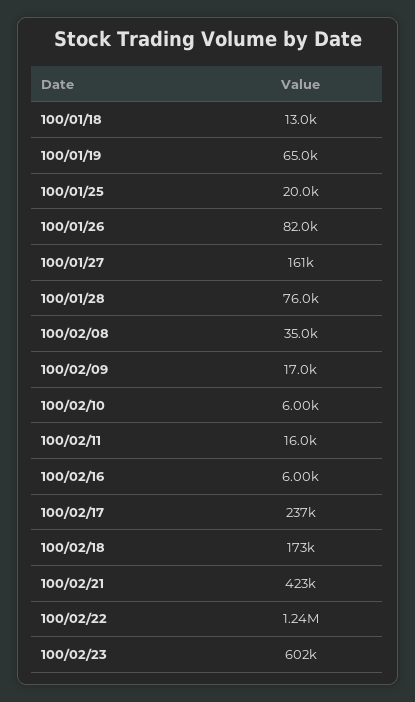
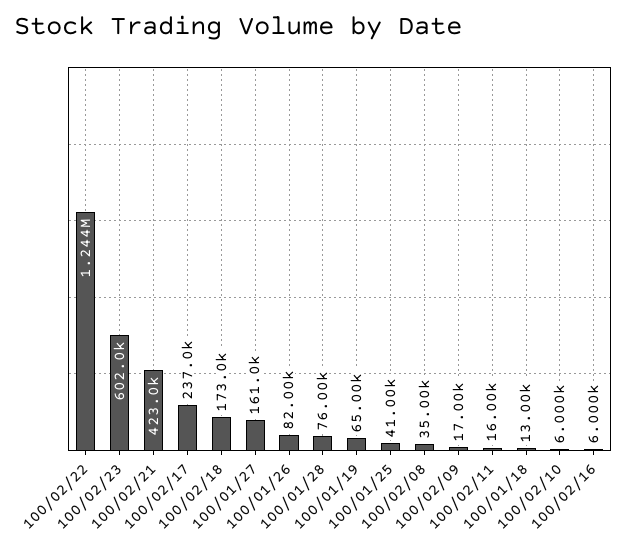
  {
    "100/01/18": 13000,
    "100/01/19": 65000,
-   "100/01/25": 20000,
+   "100/01/25": 41000,
    "100/01/26": 82000,
    "100/01/27": 161000,
    "100/01/28": 76000,
    "100/02/08": 35000,
    "100/02/09": 17000,
    "100/02/10": 6000,
    "100/02/11": 16000,
    "100/02/16": 6000,
    "100/02/17": 237000,
    "100/02/18": 173000,
    "100/02/21": 423000,
    "100/02/22": 1244000,
    "100/02/23": 602000
  }

